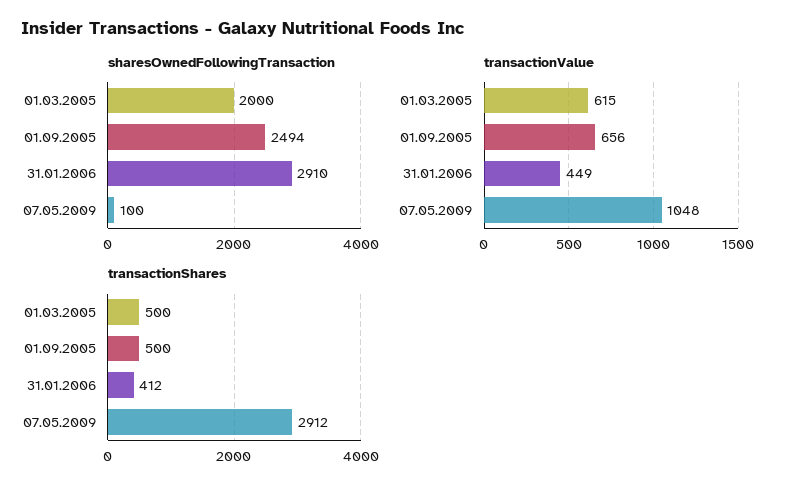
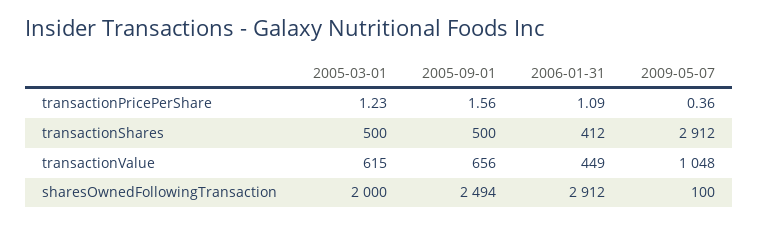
  {
    "sharesOwnedFollowingTransaction": {
      "01.03.2005": 2000,
      "01.09.2005": 2494,
-     "31.01.2006": 2910,
+     "31.01.2006": 2912,
      "07.05.2009": 100
    },
    "transactionValue": {
      "01.03.2005": 615,
      "01.09.2005": 656,
      "31.01.2006": 449,
      "07.05.2009": 1048
    },
    "transactionShares": {
      "01.03.2005": 500,
      "01.09.2005": 500,
      "31.01.2006": 412,
      "07.05.2009": 2912
-   }
+   },
+   "transactionPricePerShare": {
+     "01.03.2005": 1.23,
+     "01.09.2005": 1.56,
+     "31.01.2006": 1.09,
+     "07.05.2009": 0.36
+   }
  }

